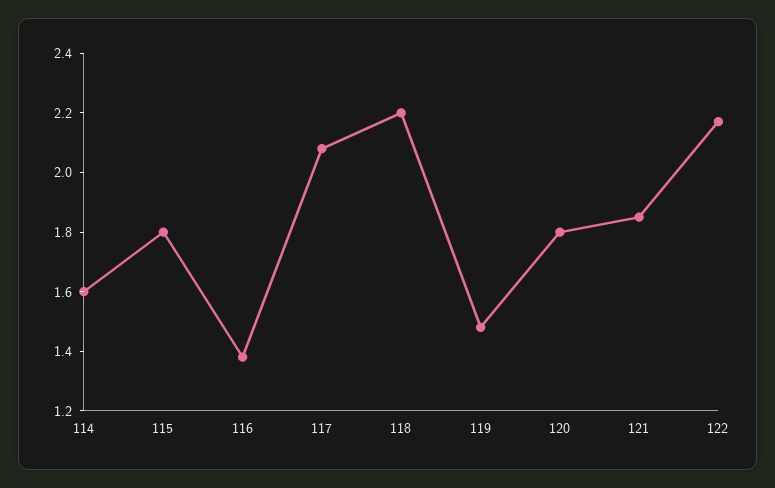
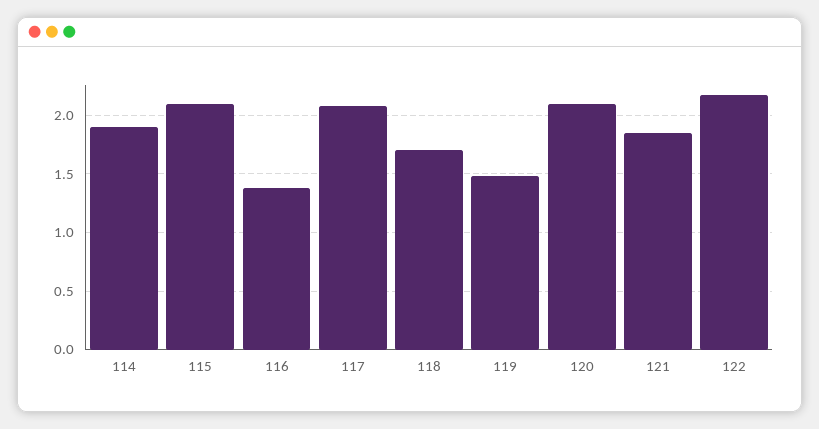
  {
-   "114": 1.6,
+   "114": 1.9,
-   "115": 1.8,
+   "115": 2.1,
    "116": 1.4,
    "117": 2.1,
-   "118": 2.2,
+   "118": 1.7,
    "119": 1.5,
-   "120": 1.8,
+   "120": 2.1,
    "121": 1.85,
    "122": 2.15
  }

